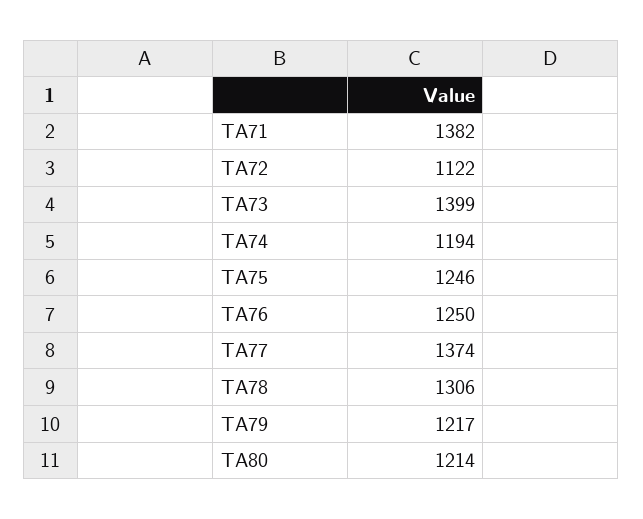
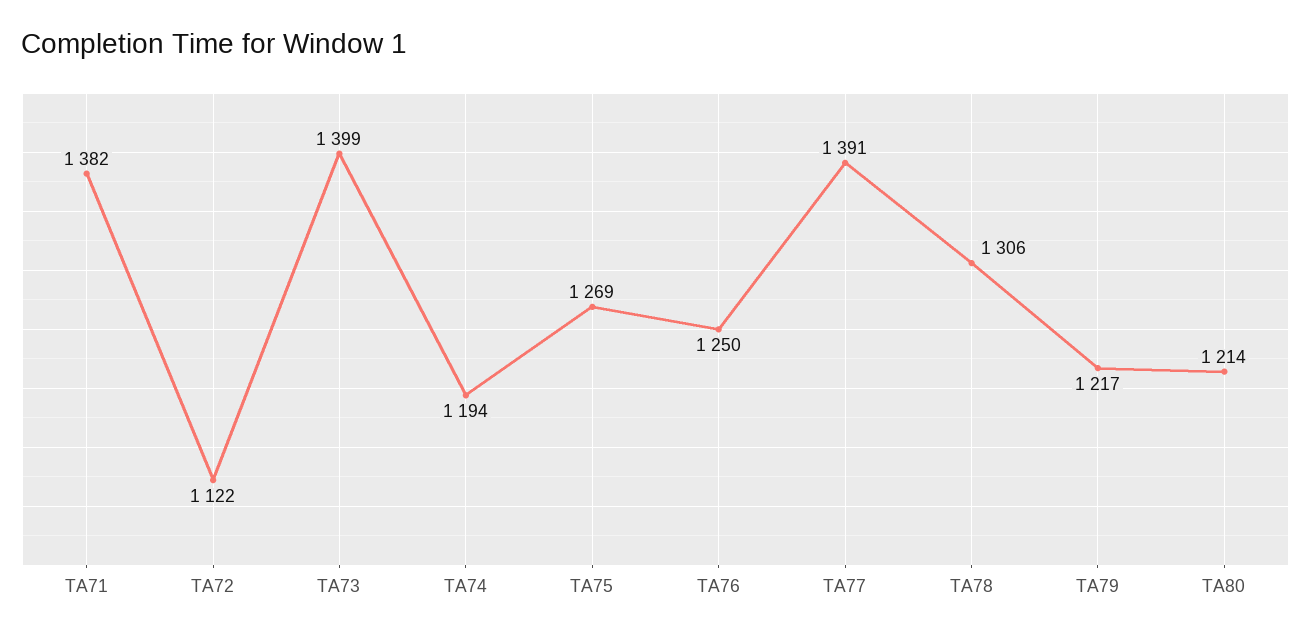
  {
    "TA71": 1382,
    "TA72": 1122,
    "TA73": 1399,
    "TA74": 1194,
-   "TA75": 1246,
+   "TA75": 1269,
    "TA76": 1250,
-   "TA77": 1374,
+   "TA77": 1391,
    "TA78": 1306,
    "TA79": 1217,
    "TA80": 1214
  }

